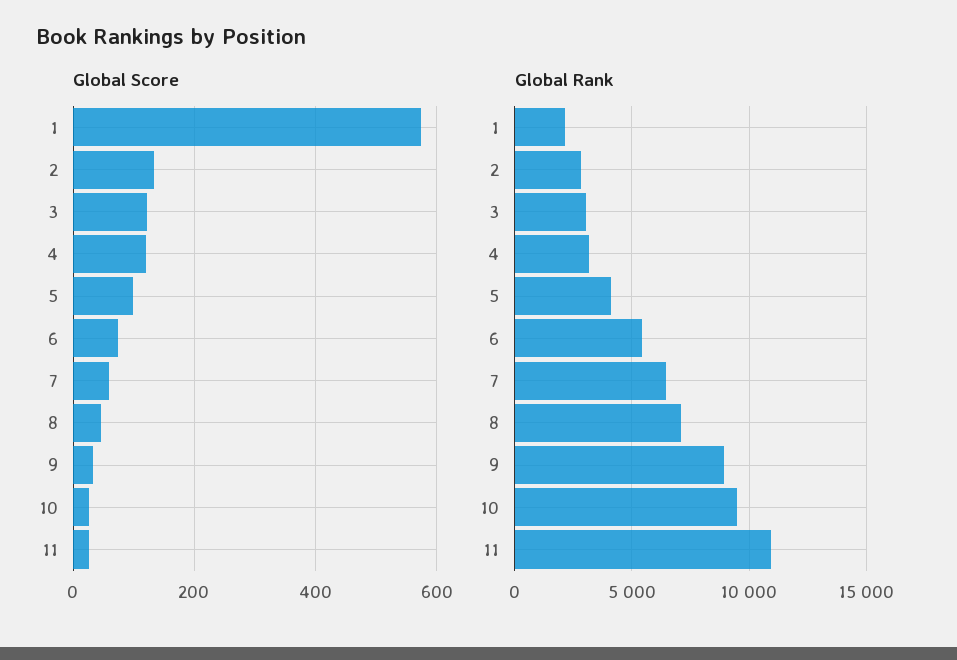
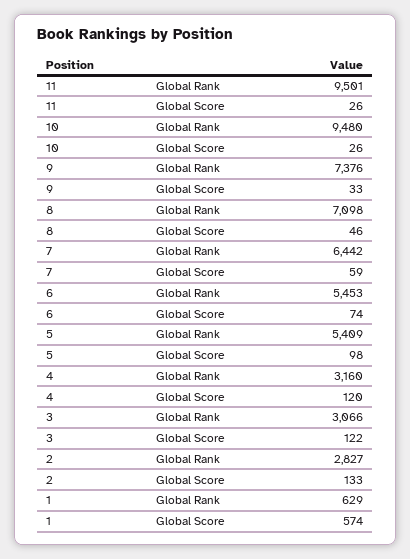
  {
    "Global Score": {
      "1": 574,
      "2": 133,
      "3": 122,
      "4": 120,
      "5": 98,
      "6": 74,
      "7": 59,
      "8": 46,
      "9": 33,
      "10": 26,
      "11": 26
    },
    "Global Rank": {
-     "1": 2000,
+     "1": 629,
      "2": 2827,
      "3": 3066,
      "4": 3160,
-     "5": 4000,
+     "5": 5409,
      "6": 5453,
      "7": 6442,
      "8": 7098,
-     "9": 9000,
+     "9": 7376,
      "10": 9480,
-     "11": 11000
+     "11": 9501
    }
  }

